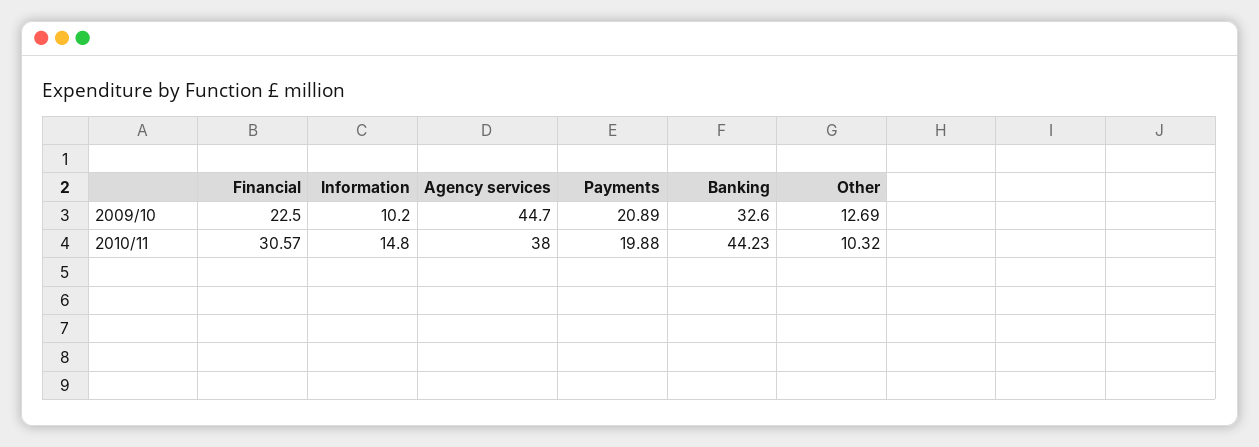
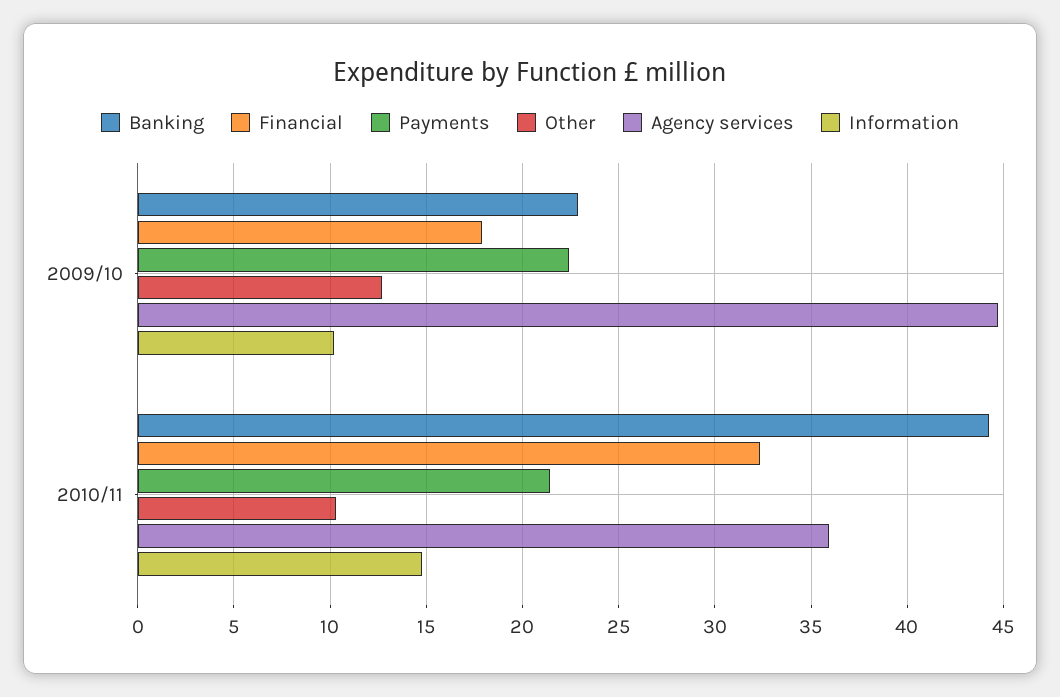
  {
    "Financial": {
-     "2009/10": 22.5,
+     "2009/10": 18,
-     "2010/11": 30.57
+     "2010/11": 32.5
    },
    "Information": {
      "2009/10": 10.2,
      "2010/11": 14.8
    },
    "Agency services": {
      "2009/10": 44.7,
-     "2010/11": 38
+     "2010/11": 36
    },
    "Payments": {
-     "2009/10": 20.89,
+     "2009/10": 22.5,
-     "2010/11": 19.88
+     "2010/11": 21.5
    },
    "Banking": {
-     "2009/10": 32.6,
+     "2009/10": 23,
      "2010/11": 44.23
    },
    "Other": {
      "2009/10": 12.69,
      "2010/11": 10.32
    }
  }

